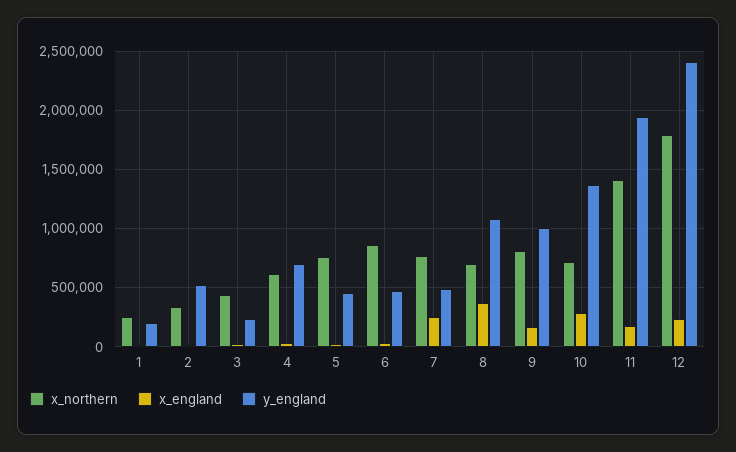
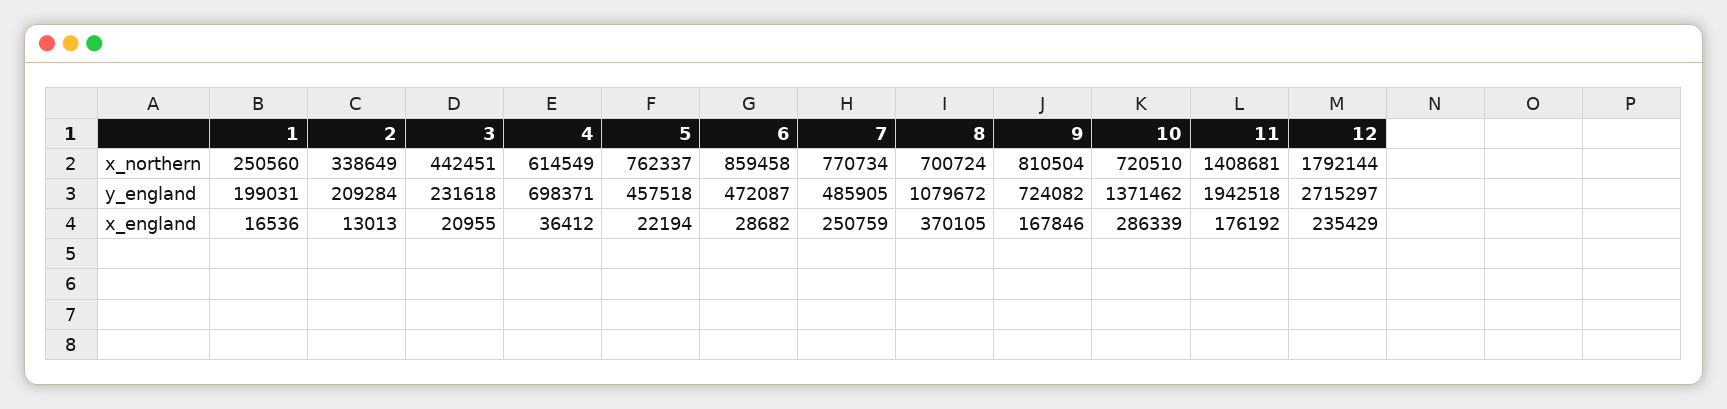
  {
    "x_northern": {
      "1": 250560,
      "2": 338649,
      "3": 442451,
      "4": 614549,
      "5": 762337,
      "6": 859458,
      "7": 770734,
      "8": 700724,
      "9": 810504,
      "10": 720510,
      "11": 1408681,
      "12": 1792144
    },
    "x_england": {
      "1": 16536,
      "2": 13013,
      "3": 20955,
      "4": 36412,
      "5": 22194,
      "6": 28682,
      "7": 250759,
      "8": 370105,
      "9": 167846,
      "10": 286339,
      "11": 176192,
      "12": 235429
    },
    "y_england": {
      "1": 199031,
-     "2": 500000,
+     "2": 209284,
      "3": 231618,
      "4": 698371,
      "5": 457518,
      "6": 472087,
      "7": 485905,
      "8": 1079672,
-     "9": 1000000,
+     "9": 724082,
      "10": 1371462,
      "11": 1942518,
-     "12": 2400000
+     "12": 2715297
    }
  }

